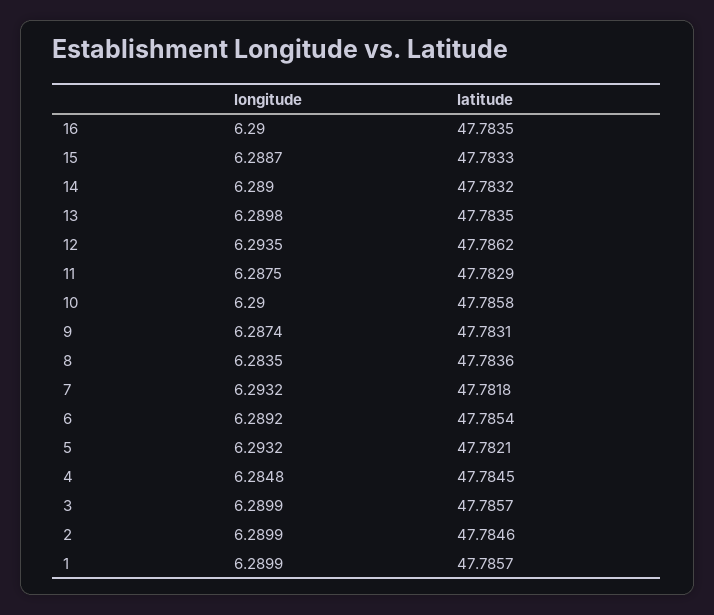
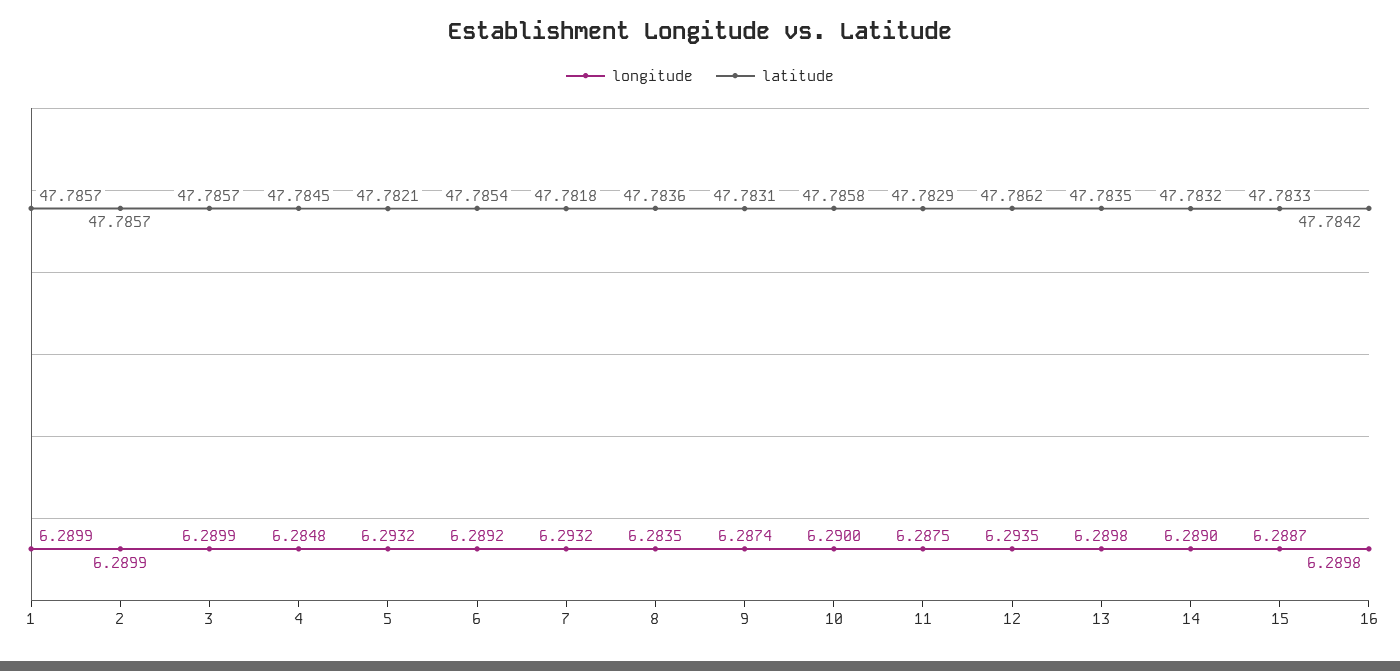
  {
    "longitude": {
-     "16": 6.29,
+     "16": 6.2898,
      "15": 6.2887,
      "14": 6.289,
      "13": 6.2898,
      "12": 6.2935,
      "11": 6.2875,
      "10": 6.29,
      "9": 6.2874,
      "8": 6.2835,
      "7": 6.2932,
      "6": 6.2892,
      "5": 6.2932,
      "4": 6.2848,
      "3": 6.2899,
      "2": 6.2899,
      "1": 6.2899
    },
    "latitude": {
-     "16": 47.7835,
+     "16": 47.7842,
      "15": 47.7833,
      "14": 47.7832,
      "13": 47.7835,
      "12": 47.7862,
      "11": 47.7829,
      "10": 47.7858,
      "9": 47.7831,
      "8": 47.7836,
      "7": 47.7818,
      "6": 47.7854,
      "5": 47.7821,
      "4": 47.7845,
      "3": 47.7857,
-     "2": 47.7846,
+     "2": 47.7857,
      "1": 47.7857
    }
  }

